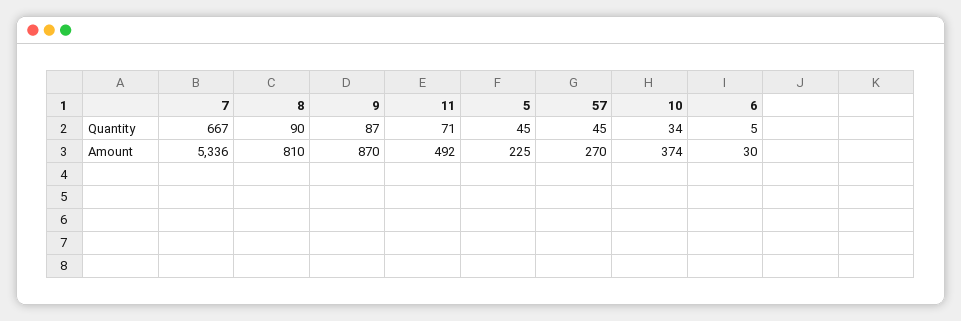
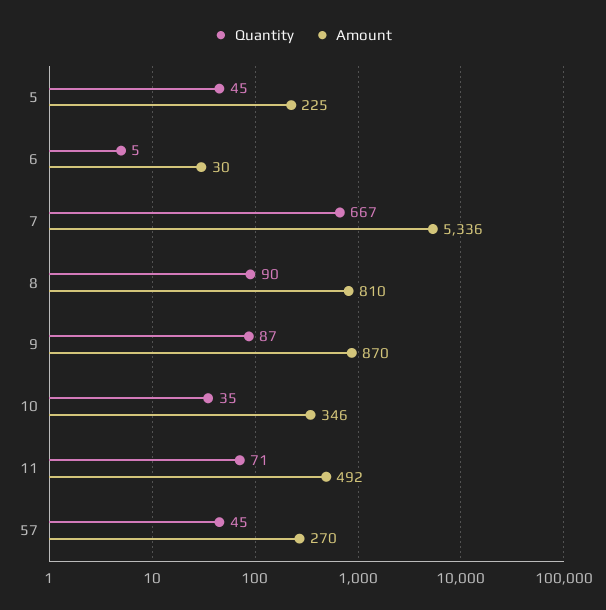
  {
    "Quantity": {
      "7": 667,
      "8": 90,
      "9": 87,
      "11": 71,
      "5": 45,
      "57": 45,
-     "10": 34,
+     "10": 35,
      "6": 5
    },
    "Amount": {
      "7": 5336,
      "8": 810,
      "9": 870,
      "11": 492,
      "5": 225,
      "57": 270,
-     "10": 374,
+     "10": 346,
      "6": 30
    }
  }

